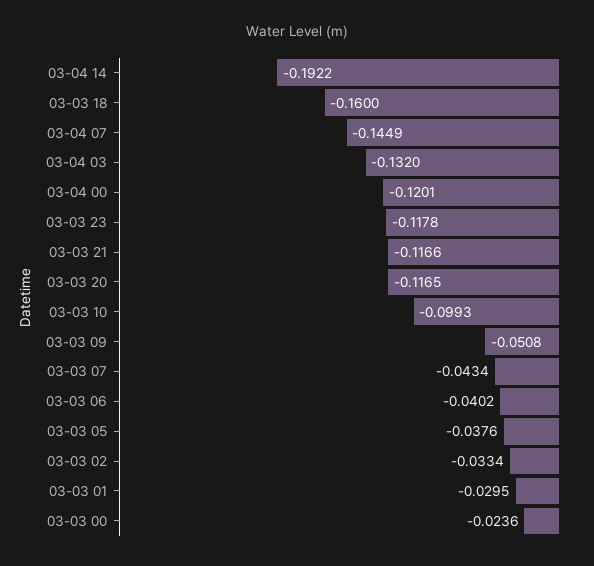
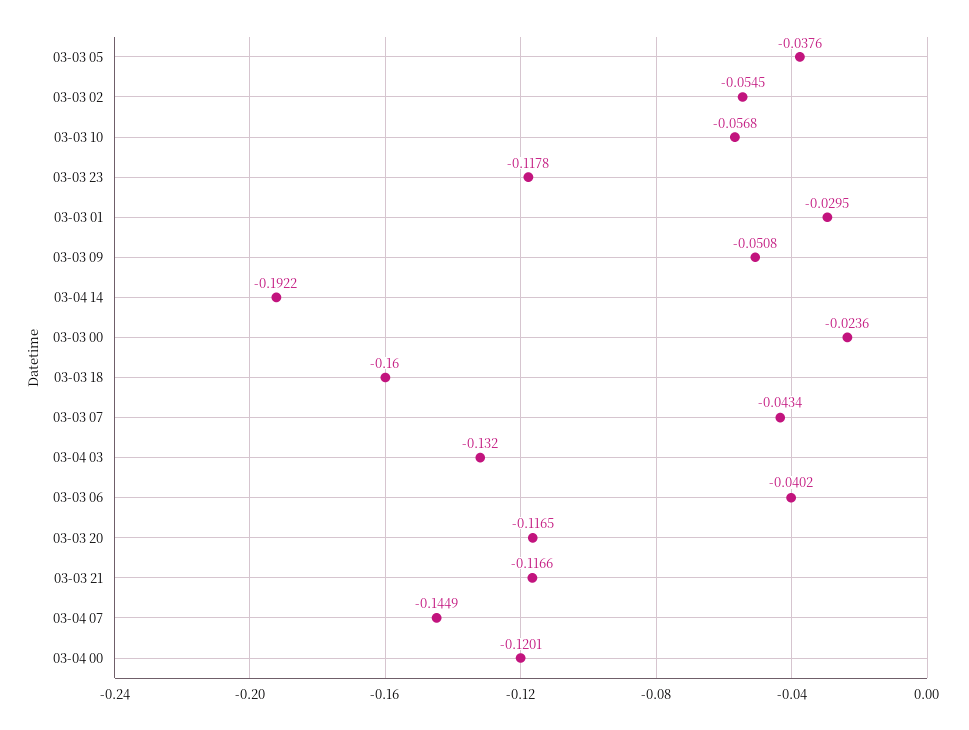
  {
    "03-04 14": -0.1922,
    "03-03 18": -0.16,
    "03-04 07": -0.1449,
    "03-04 03": -0.132,
    "03-04 00": -0.1201,
    "03-03 23": -0.1178,
    "03-03 21": -0.1166,
    "03-03 20": -0.1165,
-   "03-03 10": -0.0993,
+   "03-03 10": -0.0568,
    "03-03 09": -0.0508,
    "03-03 07": -0.0434,
    "03-03 06": -0.0402,
    "03-03 05": -0.0376,
-   "03-03 02": -0.0334,
+   "03-03 02": -0.0545,
    "03-03 01": -0.0295,
    "03-03 00": -0.0236
  }

